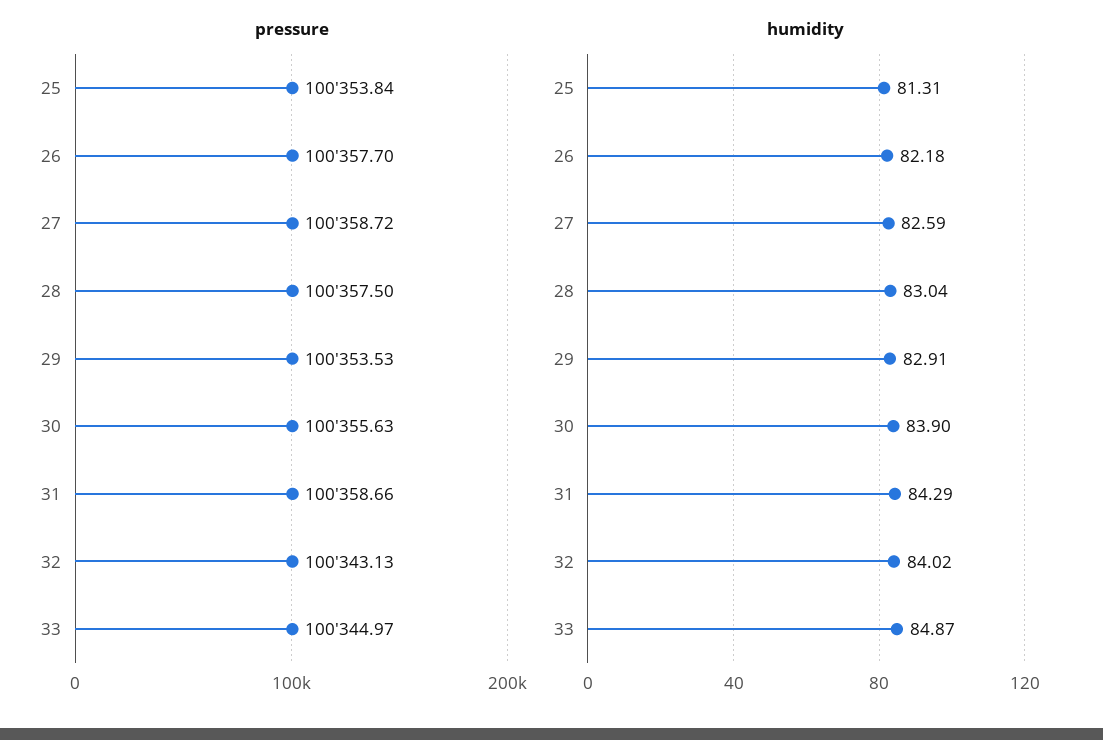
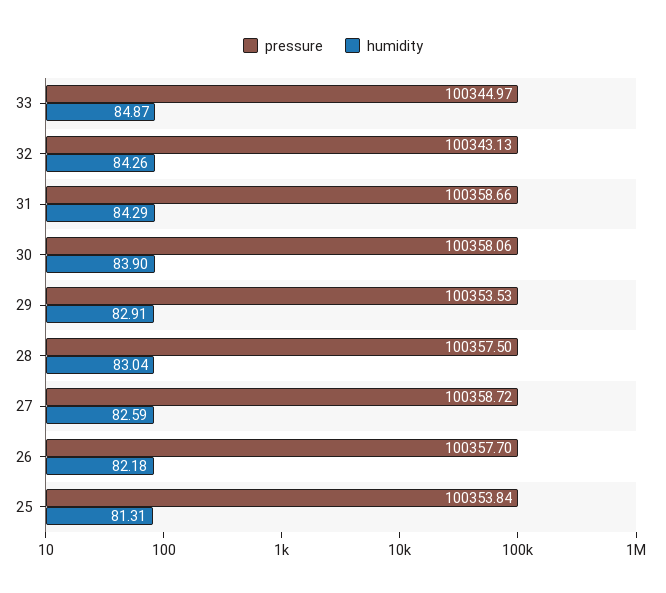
  {
    "pressure": {
      "25": 100353.84,
      "26": 100357.7,
      "27": 100358.72,
      "28": 100357.5,
      "29": 100353.53,
-     "30": 100355.63,
+     "30": 100358.06,
      "31": 100358.66,
      "32": 100343.13,
      "33": 100344.97
    },
    "humidity": {
      "25": 81.31,
      "26": 82.18,
      "27": 82.59,
      "28": 83.04,
      "29": 82.91,
      "30": 83.9,
      "31": 84.29,
-     "32": 84.02,
+     "32": 84.26,
      "33": 84.87
    }
  }

